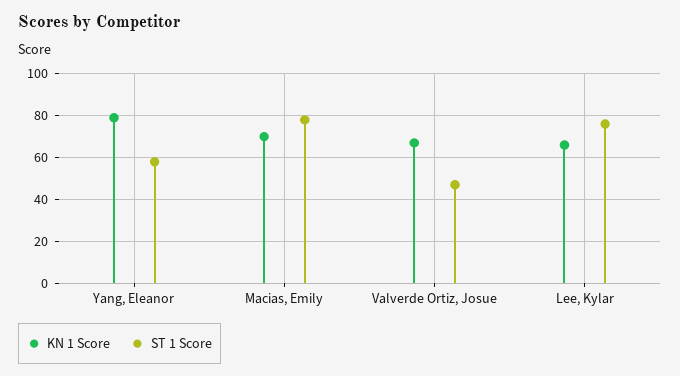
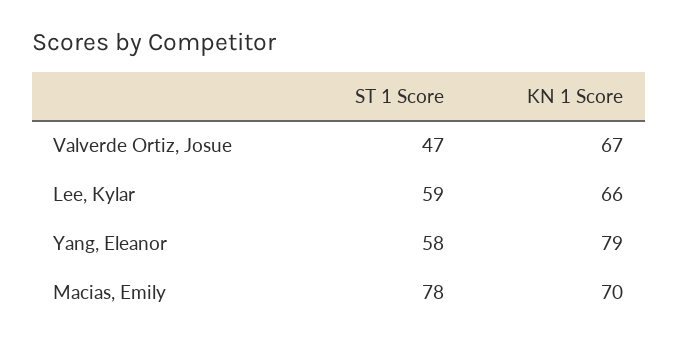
  {
    "KN 1 Score": {
      "Yang, Eleanor": 79,
      "Macias, Emily": 70,
      "Valverde Ortiz, Josue": 67,
      "Lee, Kylar": 66
    },
    "ST 1 Score": {
      "Yang, Eleanor": 58,
      "Macias, Emily": 78,
      "Valverde Ortiz, Josue": 47,
-     "Lee, Kylar": 75
+     "Lee, Kylar": 59
    }
  }

